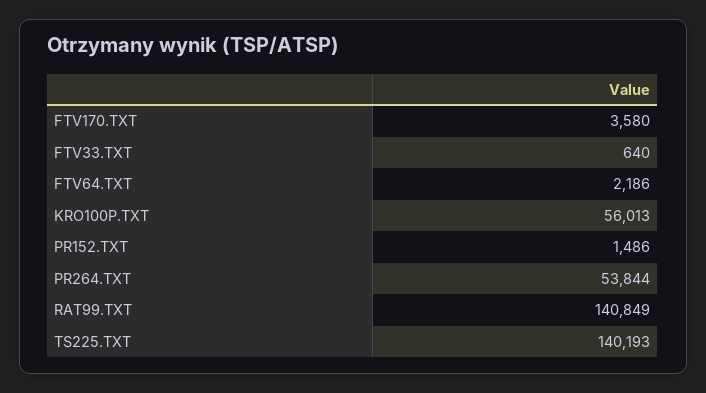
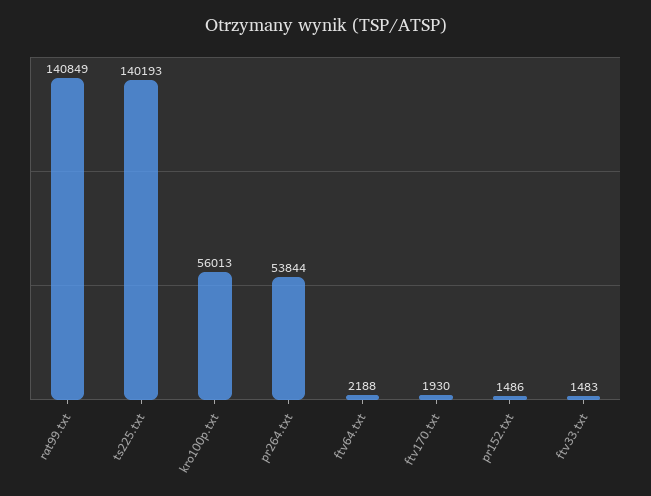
  {
-   "FTV170.TXT": 3580,
+   "FTV170.TXT": 1930,
-   "FTV33.TXT": 640,
+   "FTV33.TXT": 1483,
-   "FTV64.TXT": 2186,
+   "FTV64.TXT": 2188,
    "KRO100P.TXT": 56013,
    "PR152.TXT": 1486,
    "PR264.TXT": 53844,
    "RAT99.TXT": 140849,
    "TS225.TXT": 140193
  }

